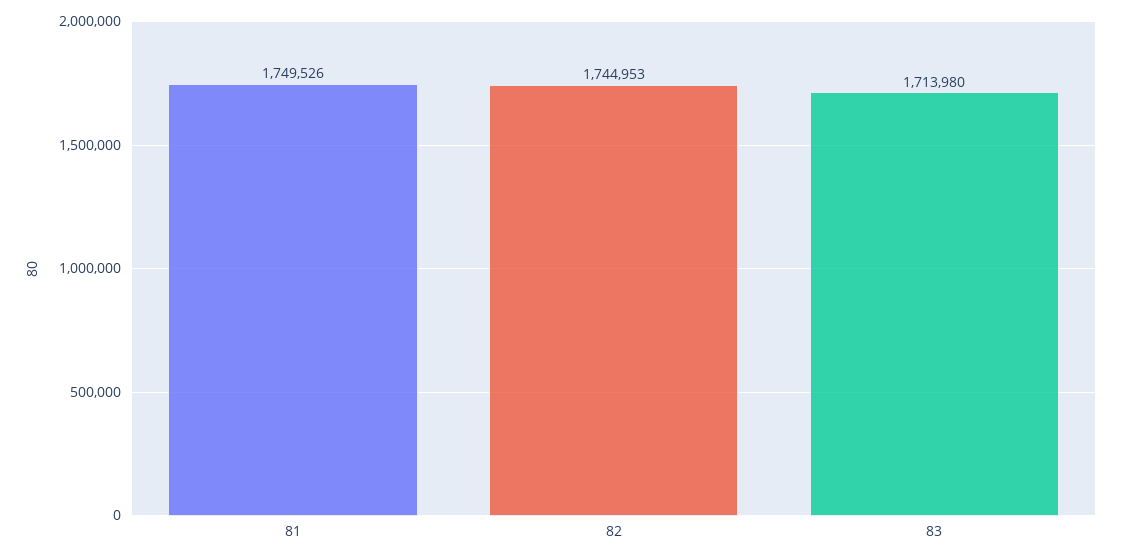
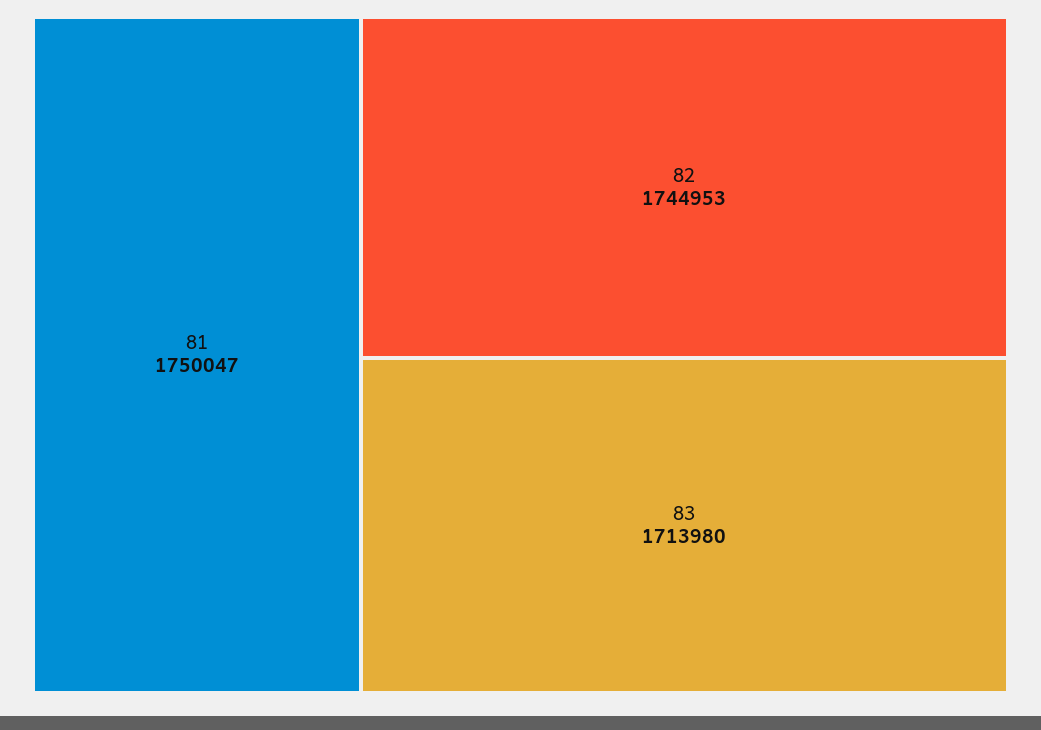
  {
-   "81": 1749526,
+   "81": 1750047,
    "82": 1744953,
    "83": 1713980
  }

